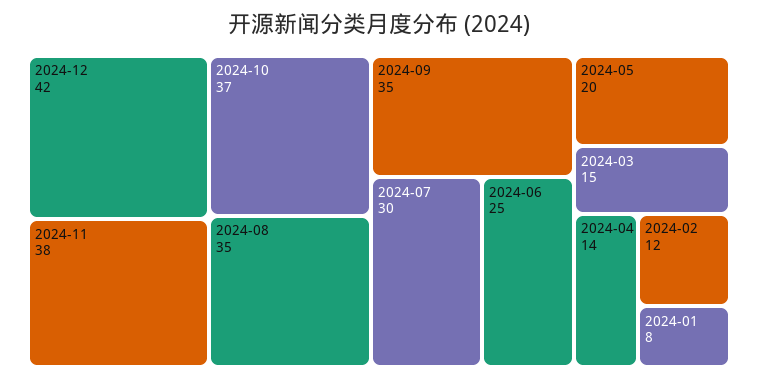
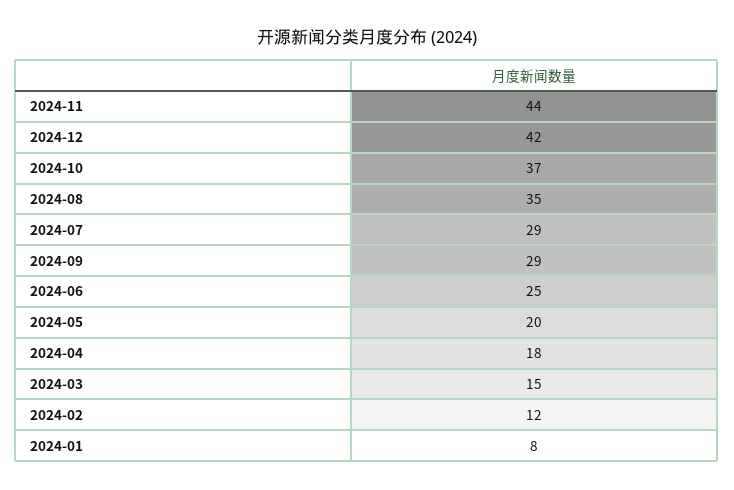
  {
    "2024-12": 42,
-   "2024-11": 38,
+   "2024-11": 44,
    "2024-10": 37,
    "2024-08": 35,
-   "2024-09": 35,
+   "2024-09": 29,
-   "2024-07": 30,
+   "2024-07": 29,
    "2024-06": 25,
    "2024-05": 20,
    "2024-03": 15,
-   "2024-04": 14,
+   "2024-04": 18,
    "2024-02": 12,
    "2024-01": 8
  }

